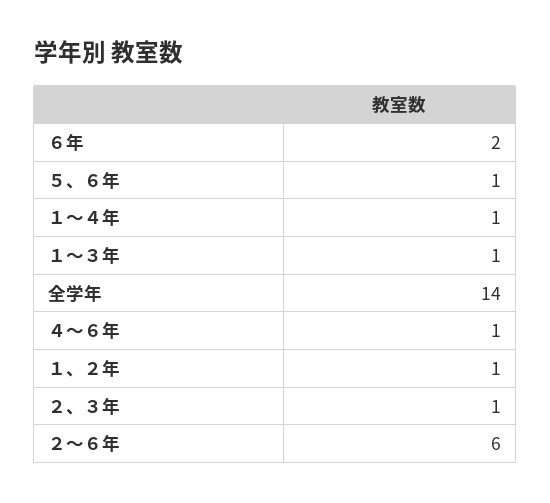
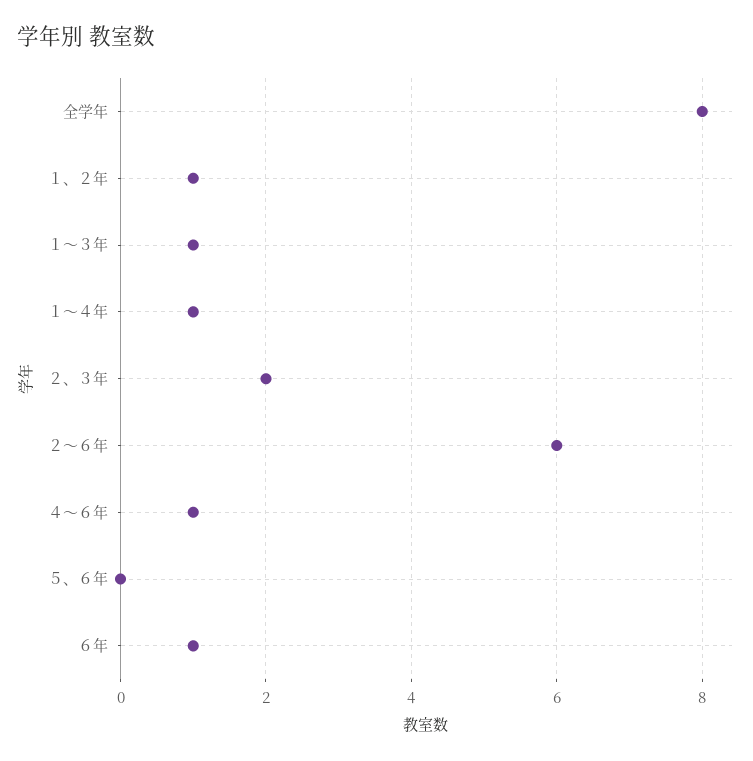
  {
-   "６年": 2,
+   "６年": 1,
-   "５、６年": 1,
+   "５、６年": 0,
    "１～４年": 1,
    "１～３年": 1,
-   "全学年": 14,
+   "全学年": 8,
    "４～６年": 1,
    "１、２年": 1,
-   "２、３年": 1,
+   "２、３年": 2,
    "２～６年": 6
  }

